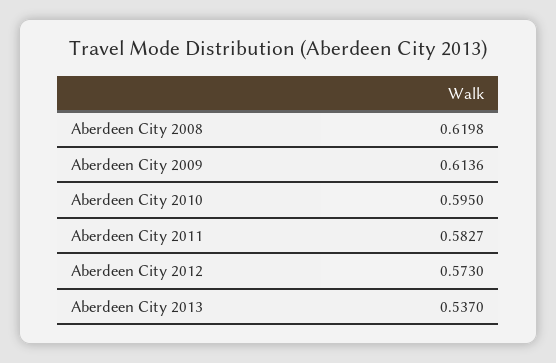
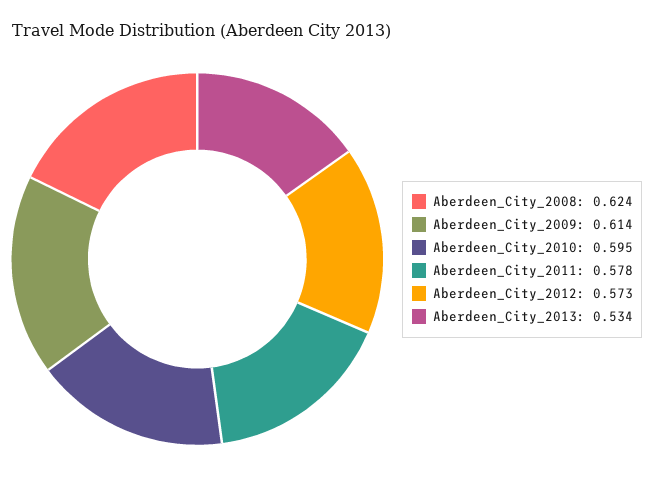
  {
-   "Aberdeen City 2008": 0.6198,
+   "Aberdeen City 2008": 0.624,
    "Aberdeen City 2009": 0.6136,
    "Aberdeen City 2010": 0.595,
-   "Aberdeen City 2011": 0.5827,
+   "Aberdeen City 2011": 0.578,
    "Aberdeen City 2012": 0.573,
-   "Aberdeen City 2013": 0.537
+   "Aberdeen City 2013": 0.534
  }

